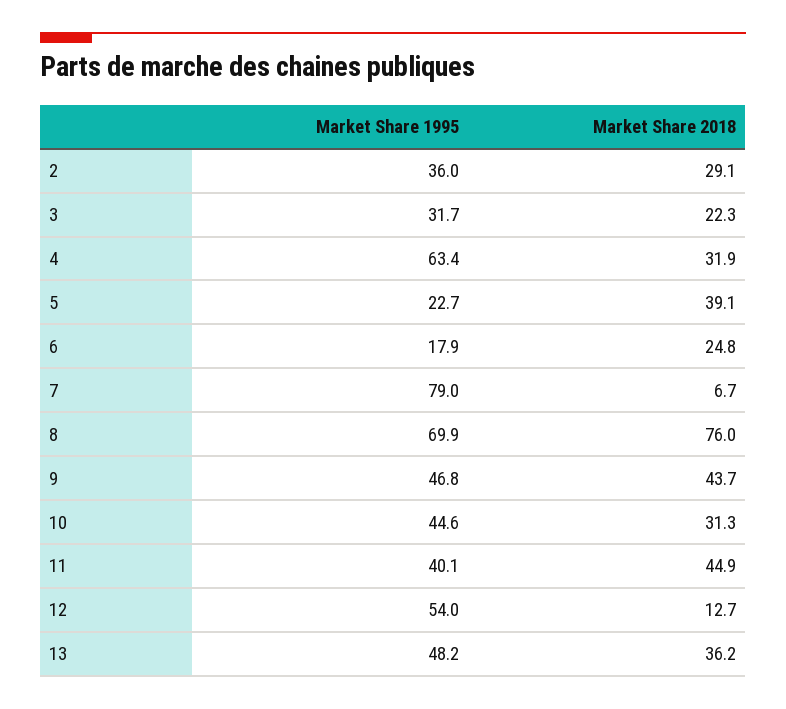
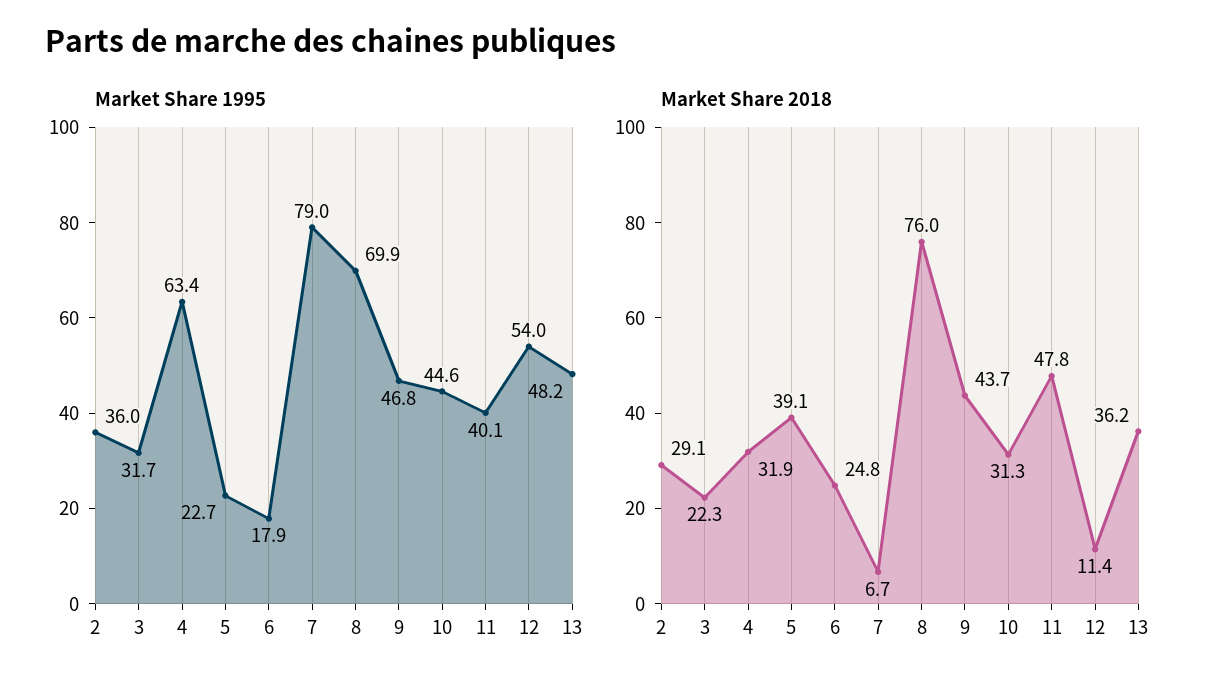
  {
    "Market Share 1995": {
      "2": 36,
      "3": 31.7,
      "4": 63.4,
      "5": 22.7,
      "6": 17.9,
      "7": 79,
      "8": 69.9,
      "9": 46.8,
      "10": 44.6,
      "11": 40.1,
      "12": 54,
      "13": 48.2
    },
    "Market Share 2018": {
      "2": 29.1,
      "3": 22.3,
      "4": 31.9,
      "5": 39.1,
      "6": 24.8,
      "7": 6.7,
      "8": 76,
      "9": 43.7,
      "10": 31.3,
-     "11": 44.9,
+     "11": 47.8,
-     "12": 12.7,
+     "12": 11.4,
      "13": 36.2
    }
  }

